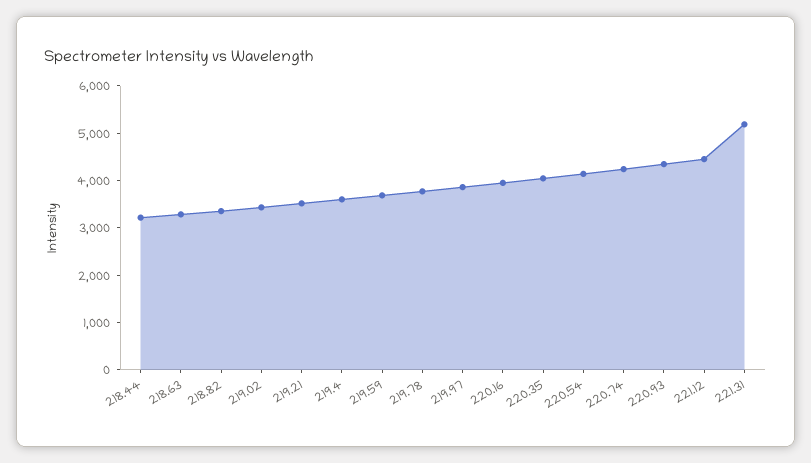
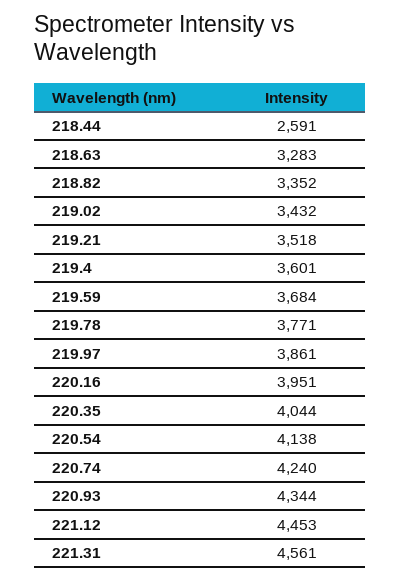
  {
-   "218.44": 3200,
+   "218.44": 2591,
    "218.63": 3283,
    "218.82": 3352,
    "219.02": 3432,
    "219.21": 3518,
    "219.4": 3601,
    "219.59": 3684,
    "219.78": 3771,
    "219.97": 3861,
    "220.16": 3951,
    "220.35": 4044,
    "220.54": 4138,
    "220.74": 4240,
    "220.93": 4344,
    "221.12": 4453,
-   "221.31": 5200
+   "221.31": 4561
  }

